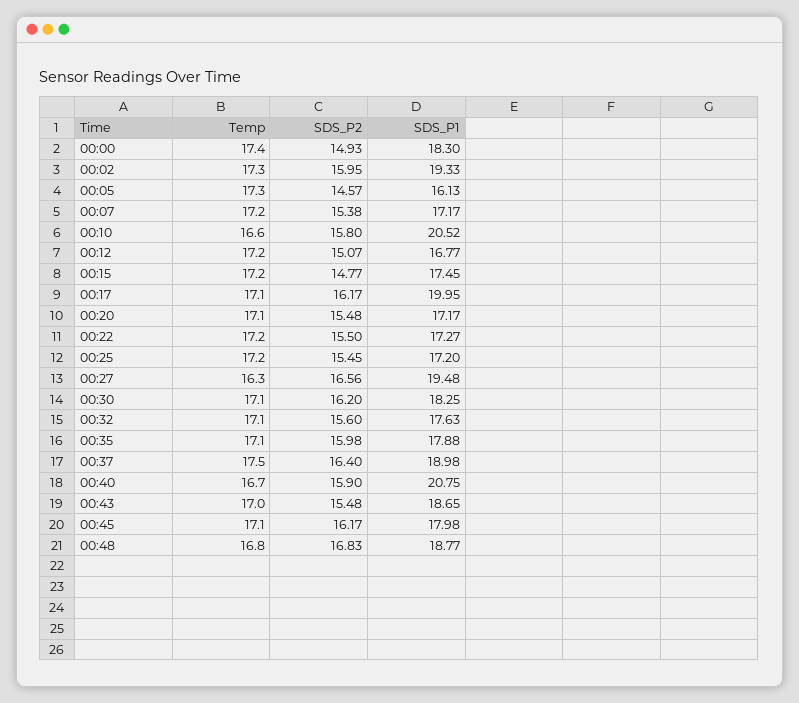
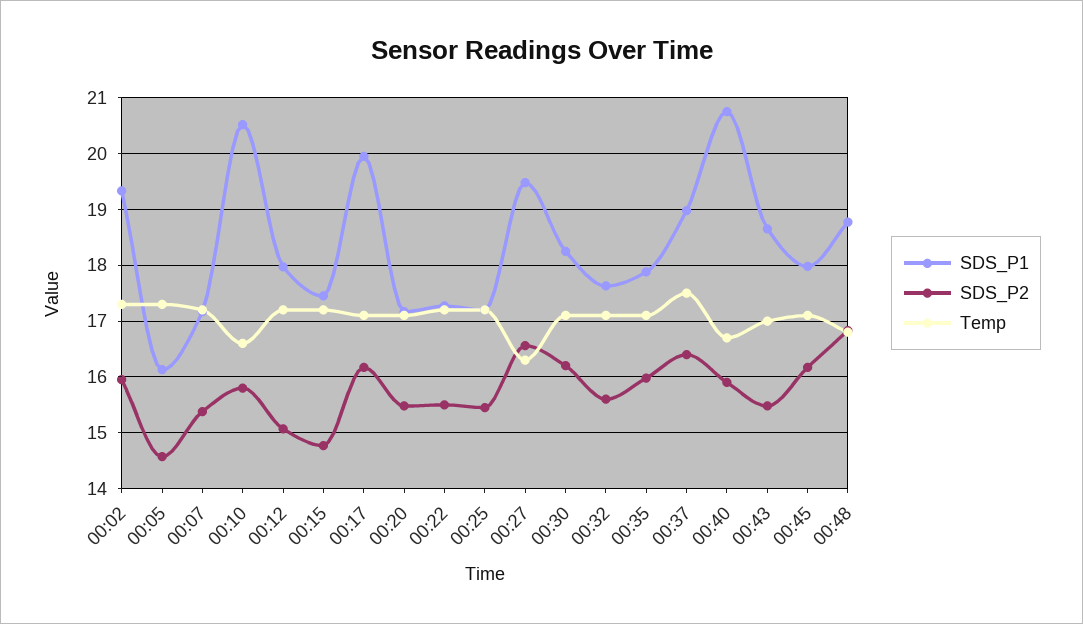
  {
    "Temp": {
-     "00:00": 17.4,
      "00:02": 17.3,
      "00:05": 17.3,
      "00:07": 17.2,
      "00:10": 16.6,
      "00:12": 17.2,
      "00:15": 17.2,
      "00:17": 17.1,
      "00:20": 17.1,
      "00:22": 17.2,
      "00:25": 17.2,
      "00:27": 16.3,
      "00:30": 17.1,
      "00:32": 17.1,
      "00:35": 17.1,
      "00:37": 17.5,
      "00:40": 16.7,
      "00:43": 17,
      "00:45": 17.1,
      "00:48": 16.8
    },
    "SDS_P2": {
-     "00:00": 14.93,
      "00:02": 15.95,
      "00:05": 14.57,
      "00:07": 15.38,
      "00:10": 15.8,
      "00:12": 15.07,
      "00:15": 14.77,
      "00:17": 16.17,
      "00:20": 15.48,
      "00:22": 15.5,
      "00:25": 15.45,
      "00:27": 16.56,
      "00:30": 16.2,
      "00:32": 15.6,
      "00:35": 15.98,
      "00:37": 16.4,
      "00:40": 15.9,
      "00:43": 15.48,
      "00:45": 16.17,
      "00:48": 16.83
    },
    "SDS_P1": {
-     "00:00": 18.3,
      "00:02": 19.33,
      "00:05": 16.13,
      "00:07": 17.17,
      "00:10": 20.52,
-     "00:12": 16.77,
+     "00:12": 18,
      "00:15": 17.45,
      "00:17": 19.95,
      "00:20": 17.17,
      "00:22": 17.27,
      "00:25": 17.2,
      "00:27": 19.48,
      "00:30": 18.25,
      "00:32": 17.63,
      "00:35": 17.88,
      "00:37": 18.98,
      "00:40": 20.75,
      "00:43": 18.65,
      "00:45": 17.98,
      "00:48": 18.77
    }
  }

